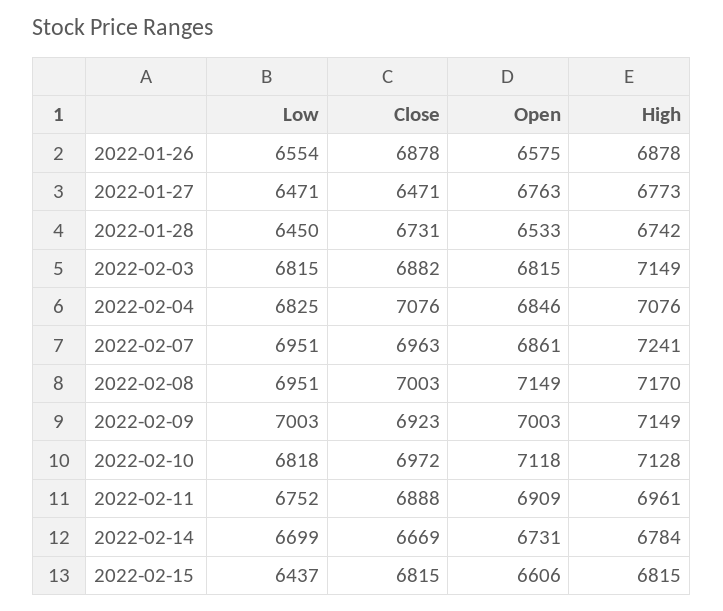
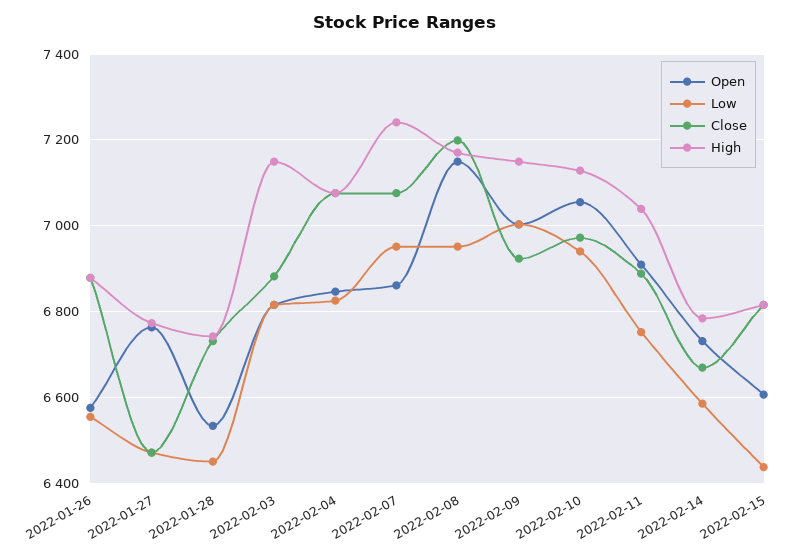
  {
    "Low": {
      "2022-01-26": 6554,
      "2022-01-27": 6471,
      "2022-01-28": 6450,
      "2022-02-03": 6815,
      "2022-02-04": 6825,
      "2022-02-07": 6951,
      "2022-02-08": 6951,
      "2022-02-09": 7003,
-     "2022-02-10": 6818,
+     "2022-02-10": 6940,
      "2022-02-11": 6752,
-     "2022-02-14": 6699,
+     "2022-02-14": 6580,
      "2022-02-15": 6437
    },
    "Close": {
      "2022-01-26": 6878,
      "2022-01-27": 6471,
      "2022-01-28": 6731,
      "2022-02-03": 6882,
      "2022-02-04": 7076,
-     "2022-02-07": 6963,
+     "2022-02-07": 7080,
-     "2022-02-08": 7003,
+     "2022-02-08": 7200,
      "2022-02-09": 6923,
      "2022-02-10": 6972,
      "2022-02-11": 6888,
      "2022-02-14": 6669,
      "2022-02-15": 6815
    },
    "Open": {
      "2022-01-26": 6575,
      "2022-01-27": 6763,
      "2022-01-28": 6533,
      "2022-02-03": 6815,
      "2022-02-04": 6846,
      "2022-02-07": 6861,
      "2022-02-08": 7149,
      "2022-02-09": 7003,
-     "2022-02-10": 7118,
+     "2022-02-10": 7060,
      "2022-02-11": 6909,
      "2022-02-14": 6731,
      "2022-02-15": 6606
    },
    "High": {
      "2022-01-26": 6878,
      "2022-01-27": 6773,
      "2022-01-28": 6742,
      "2022-02-03": 7149,
      "2022-02-04": 7076,
      "2022-02-07": 7241,
      "2022-02-08": 7170,
      "2022-02-09": 7149,
      "2022-02-10": 7128,
-     "2022-02-11": 6961,
+     "2022-02-11": 7040,
      "2022-02-14": 6784,
      "2022-02-15": 6815
    }
  }

